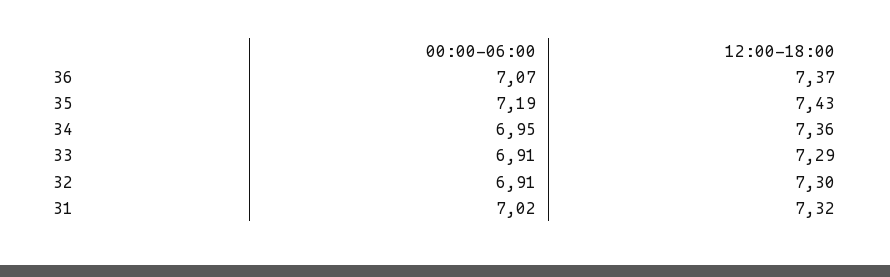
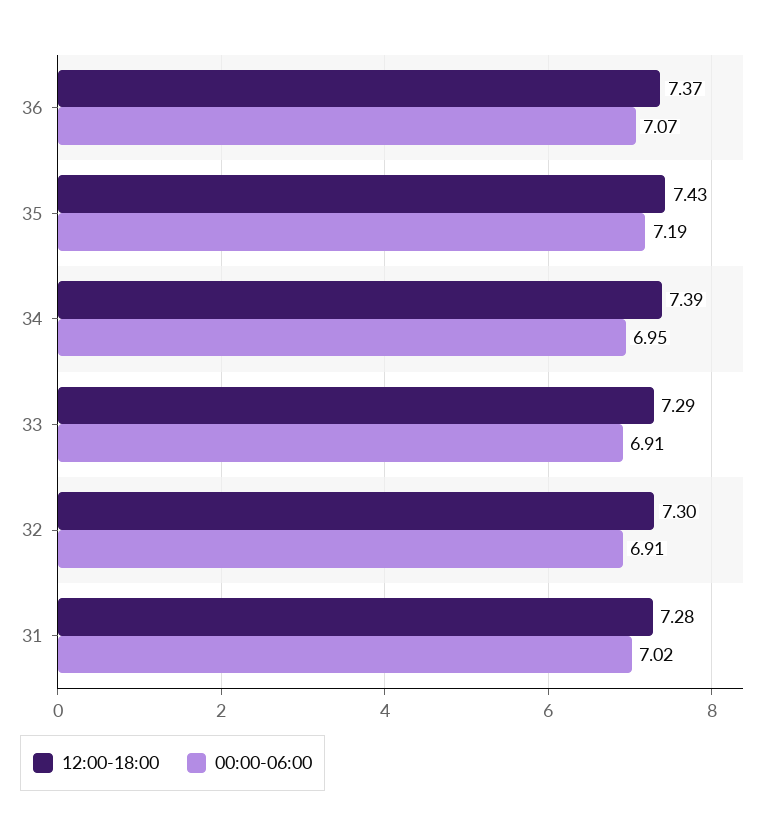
  {
    "00:00-06:00": {
      "36": 7.07,
      "35": 7.19,
      "34": 6.95,
      "33": 6.91,
      "32": 6.91,
      "31": 7.02
    },
    "12:00-18:00": {
      "36": 7.37,
      "35": 7.43,
-     "34": 7.36,
+     "34": 7.39,
      "33": 7.29,
      "32": 7.3,
-     "31": 7.32
+     "31": 7.28
    }
  }

